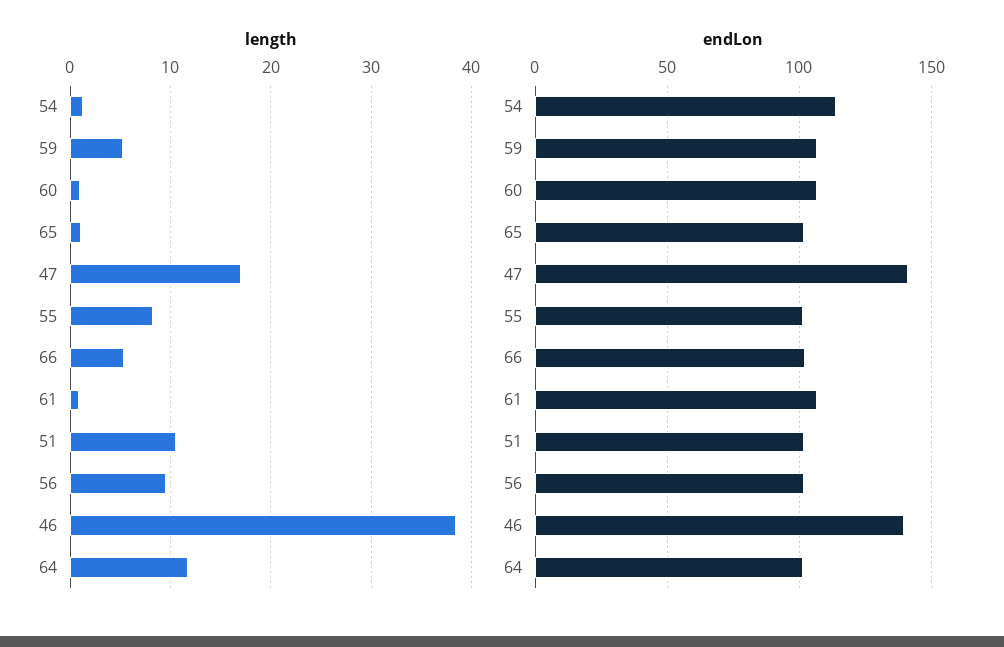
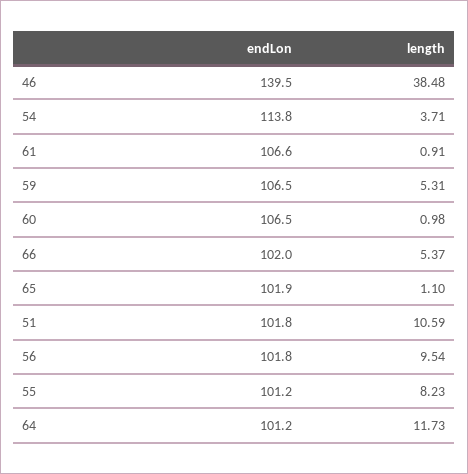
  {
    "length": {
-     "54": 1,
+     "54": 3.71,
      "59": 5.31,
      "60": 0.98,
      "65": 1.1,
-     "47": 17,
      "55": 8.23,
      "66": 5.37,
      "61": 0.91,
      "51": 10.59,
      "56": 9.54,
      "46": 38.48,
      "64": 11.73
    },
    "endLon": {
      "54": 113.8,
      "59": 106.5,
      "60": 106.5,
      "65": 101.9,
-     "47": 140,
      "55": 101.2,
      "66": 102,
      "61": 106.6,
      "51": 101.8,
      "56": 101.8,
      "46": 139.5,
      "64": 101.2
    }
  }

